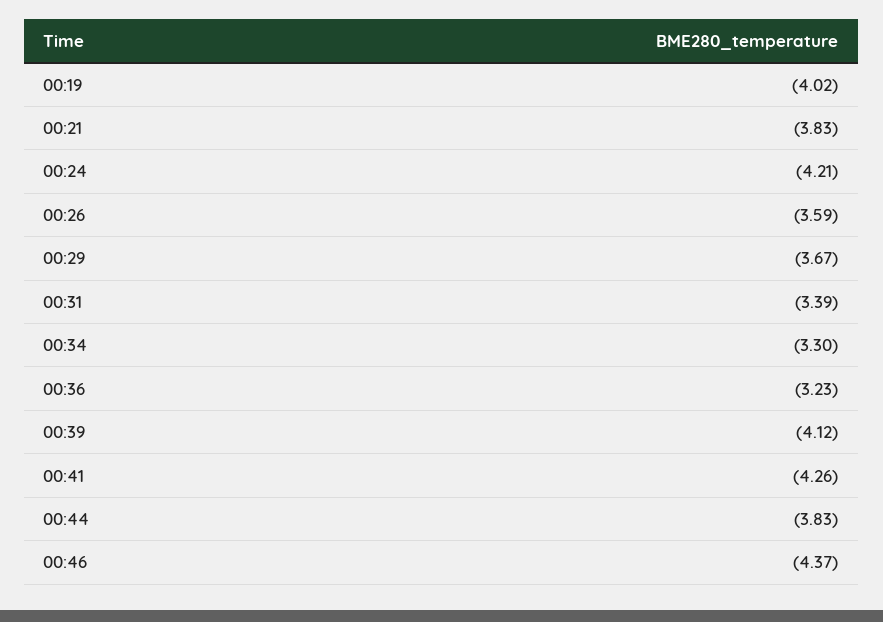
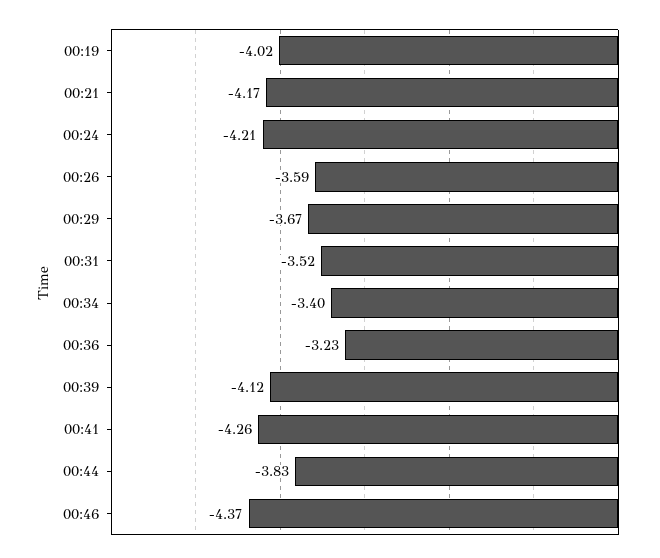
  {
    "00:19": -4.02,
-   "00:21": -3.83,
+   "00:21": -4.17,
    "00:24": -4.21,
    "00:26": -3.59,
    "00:29": -3.67,
-   "00:31": -3.39,
+   "00:31": -3.52,
-   "00:34": -3.3,
+   "00:34": -3.4,
    "00:36": -3.23,
    "00:39": -4.12,
    "00:41": -4.26,
    "00:44": -3.83,
    "00:46": -4.37
  }

